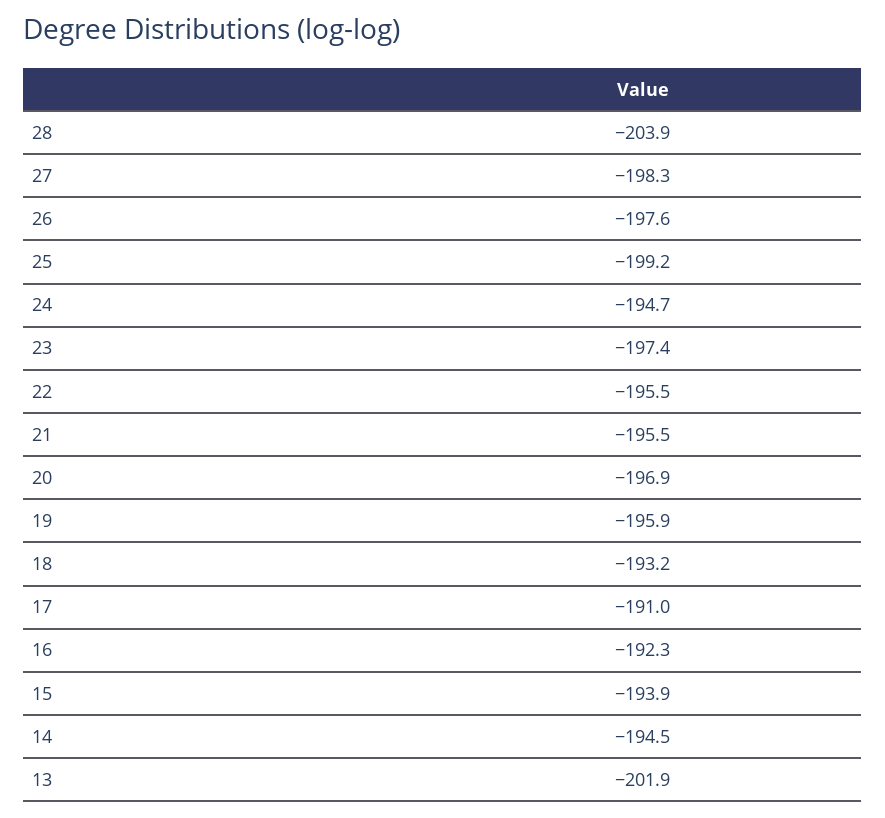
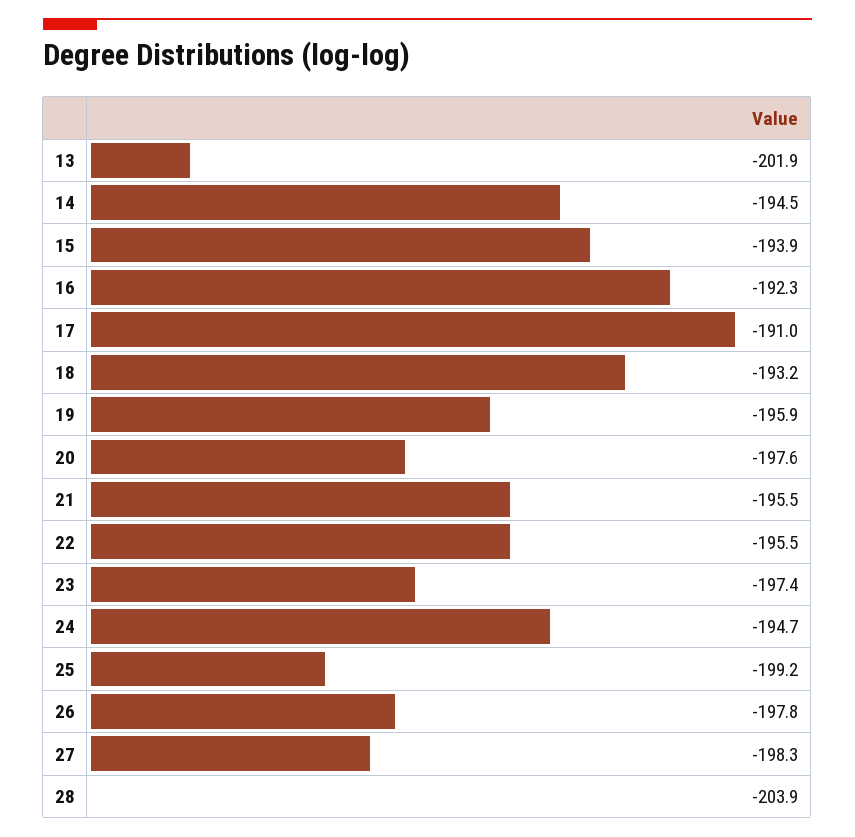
  {
    "28": -203.9,
    "27": -198.3,
-   "26": -197.6,
+   "26": -197.8,
    "25": -199.2,
    "24": -194.7,
    "23": -197.4,
    "22": -195.5,
    "21": -195.5,
-   "20": -196.9,
+   "20": -197.6,
    "19": -195.9,
    "18": -193.2,
    "17": -191,
    "16": -192.3,
    "15": -193.9,
    "14": -194.5,
    "13": -201.9
  }

